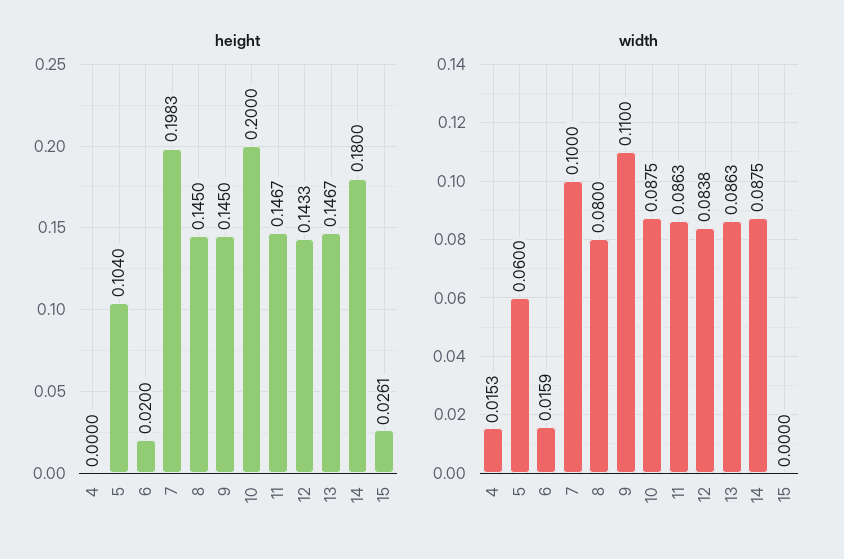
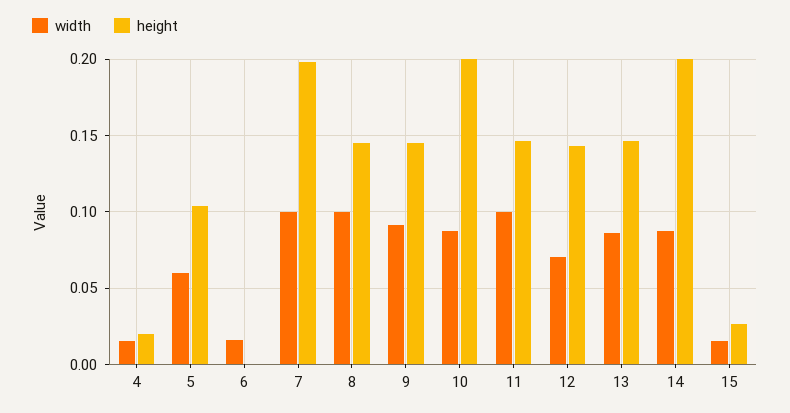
  {
    "height": {
-     "4": 0,
+     "4": 0.02,
      "5": 0.104,
-     "6": 0.02,
+     "6": 0,
      "7": 0.1983,
      "8": 0.145,
      "9": 0.145,
      "10": 0.2,
      "11": 0.1467,
      "12": 0.1433,
      "13": 0.1467,
-     "14": 0.18,
+     "14": 0.2,
      "15": 0.0261
    },
    "width": {
      "4": 0.0153,
      "5": 0.06,
      "6": 0.0159,
      "7": 0.1,
-     "8": 0.08,
+     "8": 0.1,
-     "9": 0.11,
+     "9": 0.09,
      "10": 0.0875,
-     "11": 0.0863,
+     "11": 0.1,
-     "12": 0.0838,
+     "12": 0.07,
      "13": 0.0863,
      "14": 0.0875,
-     "15": 0
+     "15": 0.015
    }
  }

